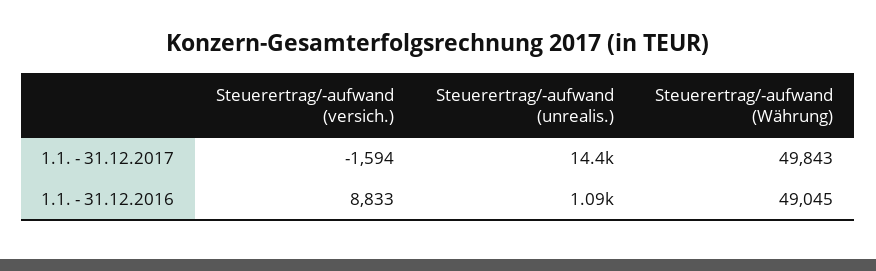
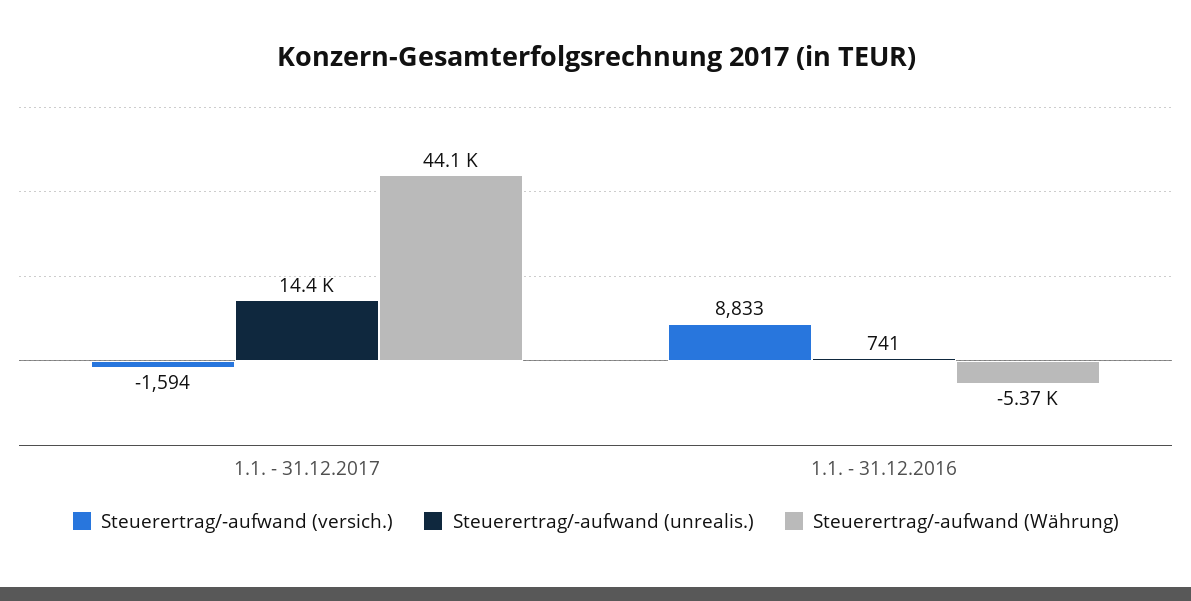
  {
    "Steuerertrag/-aufwand (versich.)": {
      "1.1. - 31.12.2017": -1594,
      "1.1. - 31.12.2016": 8833
    },
    "Steuerertrag/-aufwand (unrealis.)": {
      "1.1. - 31.12.2017": 14400,
-     "1.1. - 31.12.2016": 1090
+     "1.1. - 31.12.2016": 741
    },
    "Steuerertrag/-aufwand (Währung)": {
-     "1.1. - 31.12.2017": 49843,
+     "1.1. - 31.12.2017": 44100,
-     "1.1. - 31.12.2016": 49045
+     "1.1. - 31.12.2016": -5370
    }
  }

